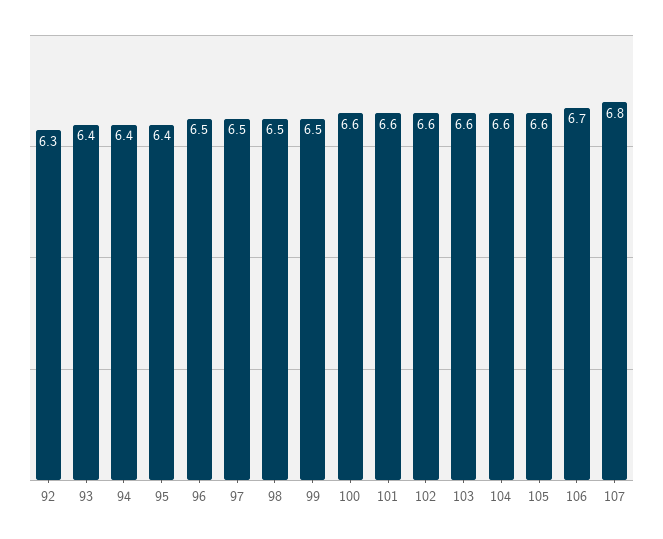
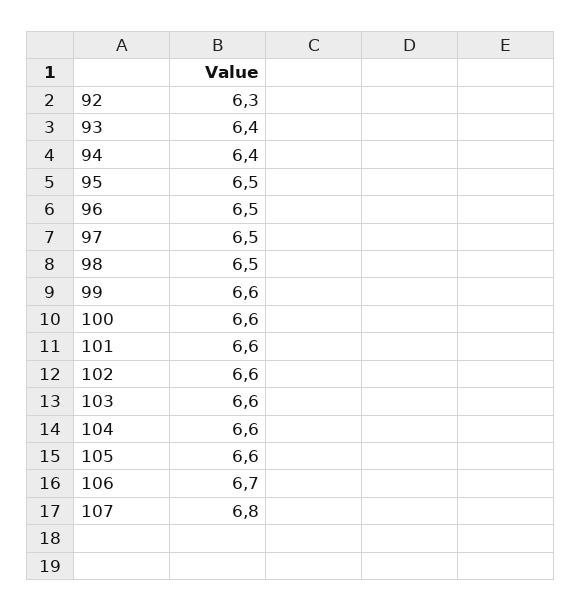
  {
    "92": 6.3,
    "93": 6.4,
    "94": 6.4,
-   "95": 6.4,
+   "95": 6.5,
    "96": 6.5,
    "97": 6.5,
    "98": 6.5,
-   "99": 6.5,
+   "99": 6.6,
    "100": 6.6,
    "101": 6.6,
    "102": 6.6,
    "103": 6.6,
    "104": 6.6,
    "105": 6.6,
    "106": 6.7,
    "107": 6.8
  }

